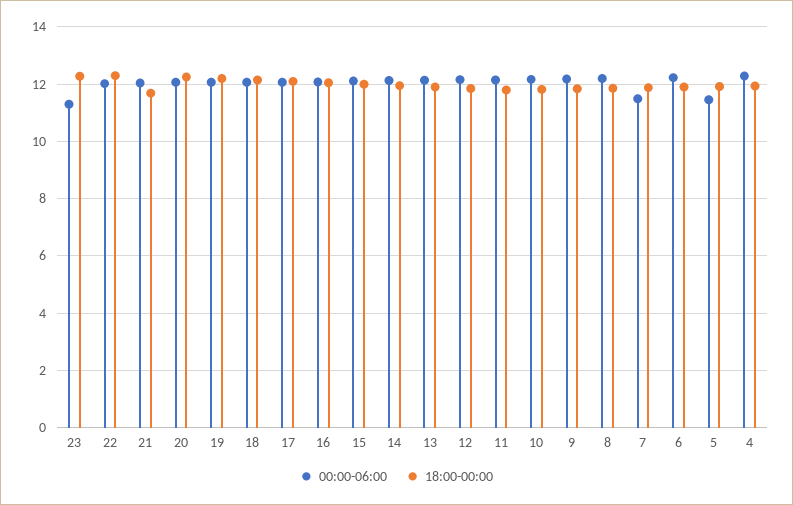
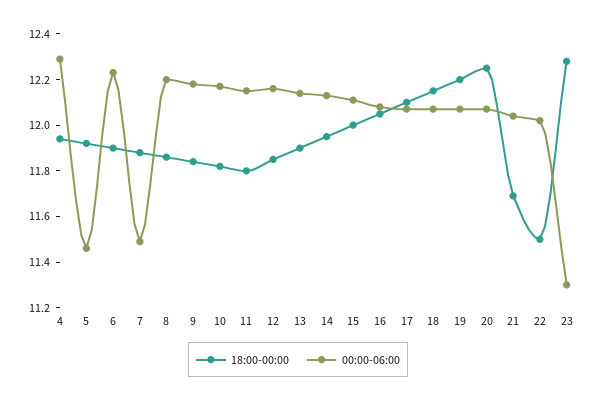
  {
    "00:00-06:00": {
      "23": 11.3,
      "22": 12,
      "21": 12.05,
      "20": 12.05,
      "19": 12.05,
      "18": 12.05,
      "17": 12.05,
      "16": 12.1,
      "15": 12.1,
      "14": 12.15,
      "13": 12.15,
      "12": 12.15,
      "11": 12.15,
      "10": 12.15,
      "9": 12.2,
      "8": 12.2,
      "7": 11.5,
      "6": 12.25,
      "5": 11.45,
      "4": 12.3
    },
    "18:00-00:00": {
      "23": 12.3,
-     "22": 12.25,
+     "22": 11.5,
      "21": 11.7,
      "20": 12.25,
      "19": 12.2,
      "18": 12.15,
      "17": 12.1,
      "16": 12.05,
      "15": 12,
      "14": 11.95,
      "13": 11.9,
      "12": 11.85,
      "11": 11.8,
      "10": 11.8,
      "9": 11.85,
      "8": 11.85,
      "7": 11.9,
      "6": 11.9,
      "5": 11.9,
      "4": 11.95
    }
  }

